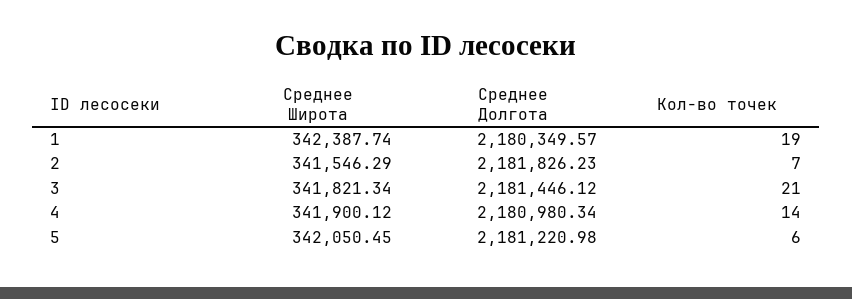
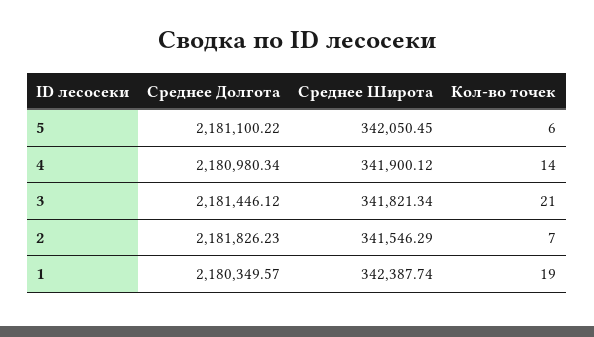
  {
    "Среднее Широта": {
      "1": 342387.74,
      "2": 341546.29,
      "3": 341821.34,
      "4": 341900.12,
      "5": 342050.45
    },
    "Среднее Долгота": {
      "1": 2180349.57,
      "2": 2181826.23,
      "3": 2181446.12,
      "4": 2180980.34,
-     "5": 2181220.98
+     "5": 2181100.22
    },
    "Кол-во точек": {
      "1": 19,
      "2": 7,
      "3": 21,
      "4": 14,
      "5": 6
    }
  }

